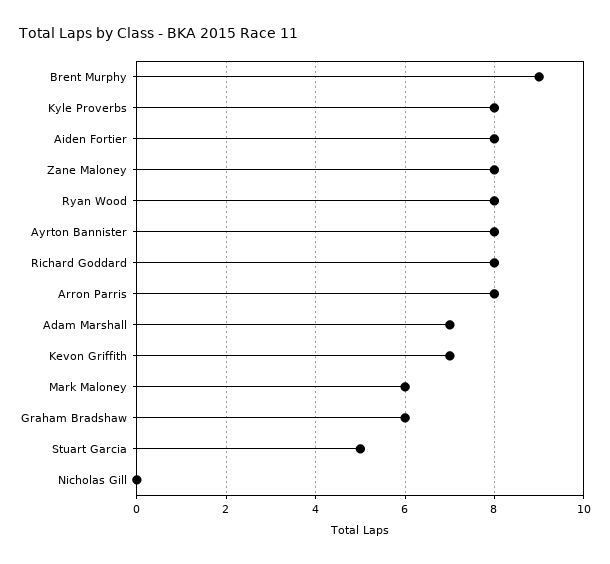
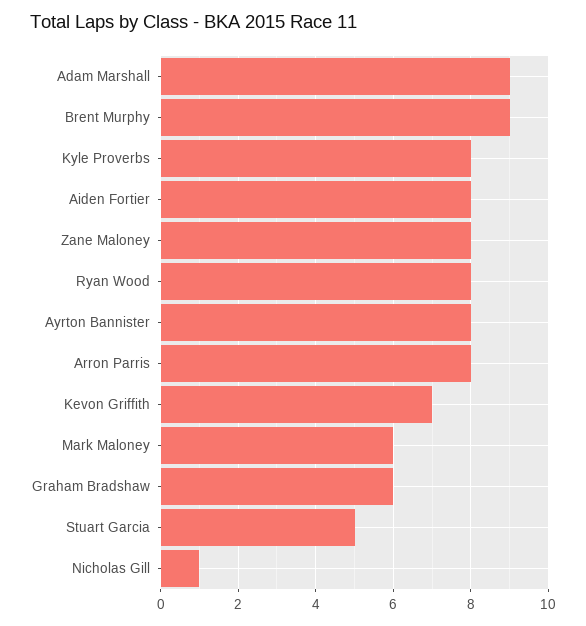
  {
    "Brent Murphy": 9,
    "Kyle Proverbs": 8,
    "Aiden Fortier": 8,
    "Zane Maloney": 8,
    "Ryan Wood": 8,
    "Ayrton Bannister": 8,
-   "Richard Goddard": 8,
    "Arron Parris": 8,
-   "Adam Marshall": 7,
+   "Adam Marshall": 9,
    "Kevon Griffith": 7,
    "Mark Maloney": 6,
    "Graham Bradshaw": 6,
    "Stuart Garcia": 5,
-   "Nicholas Gill": 0
+   "Nicholas Gill": 1
  }

